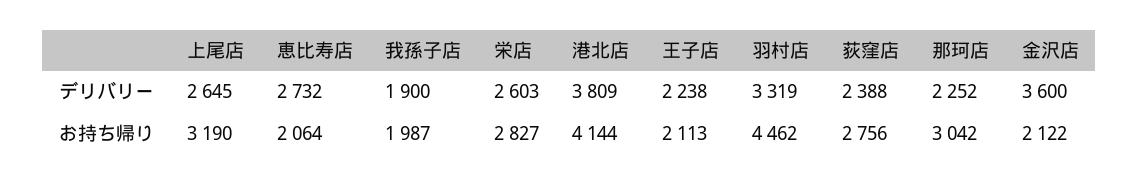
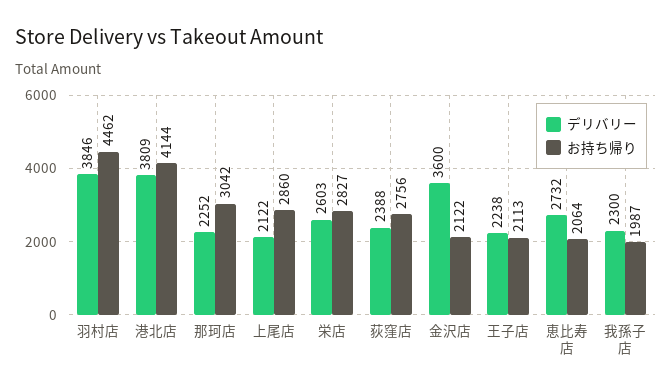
  {
    "デリバリー": {
-     "上尾店": 2645,
+     "上尾店": 2122,
      "恵比寿店": 2732,
-     "我孫子店": 1900,
+     "我孫子店": 2300,
      "栄店": 2603,
      "港北店": 3809,
      "王子店": 2238,
-     "羽村店": 3319,
+     "羽村店": 3846,
      "荻窪店": 2388,
      "那珂店": 2252,
      "金沢店": 3600
    },
    "お持ち帰り": {
-     "上尾店": 3190,
+     "上尾店": 2860,
      "恵比寿店": 2064,
      "我孫子店": 1987,
      "栄店": 2827,
      "港北店": 4144,
      "王子店": 2113,
      "羽村店": 4462,
      "荻窪店": 2756,
      "那珂店": 3042,
      "金沢店": 2122
    }
  }

